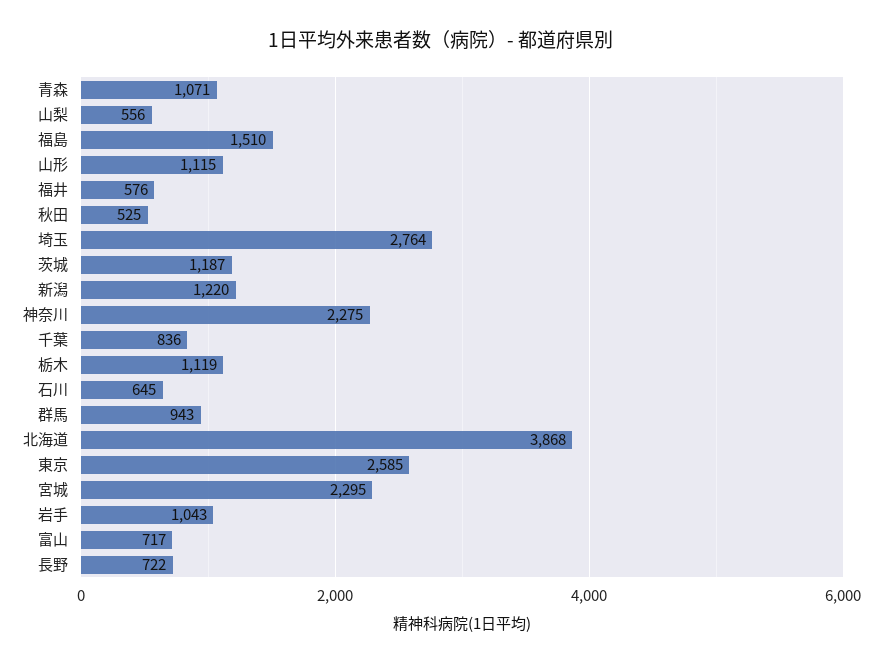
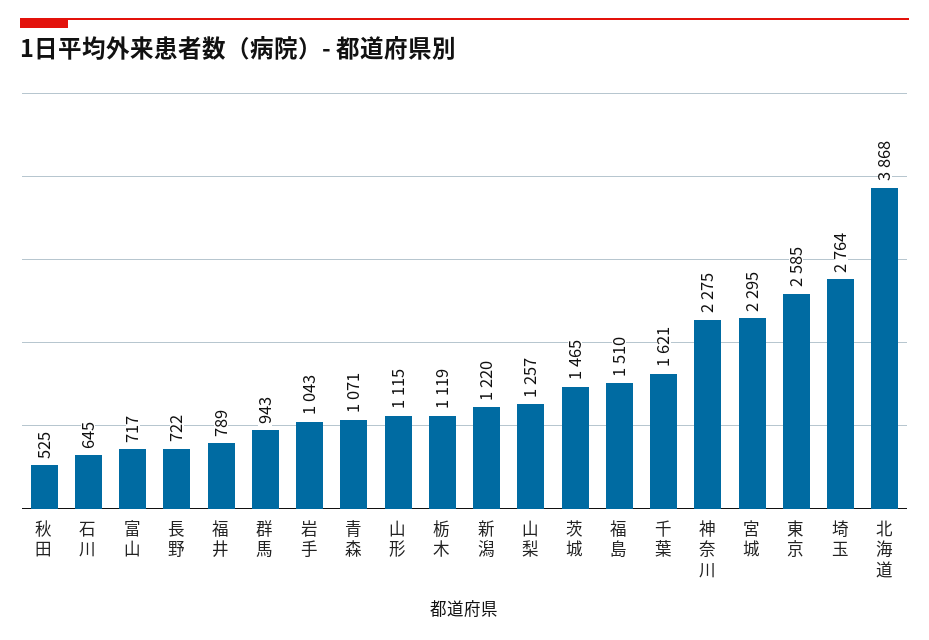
  {
    "青森": 1071,
-   "山梨": 556,
+   "山梨": 1257,
    "福島": 1510,
    "山形": 1115,
-   "福井": 576,
+   "福井": 789,
    "秋田": 525,
    "埼玉": 2764,
-   "茨城": 1187,
+   "茨城": 1465,
    "新潟": 1220,
    "神奈川": 2275,
-   "千葉": 836,
+   "千葉": 1621,
    "栃木": 1119,
    "石川": 645,
    "群馬": 943,
    "北海道": 3868,
    "東京": 2585,
    "宮城": 2295,
    "岩手": 1043,
    "富山": 717,
    "長野": 722
  }

